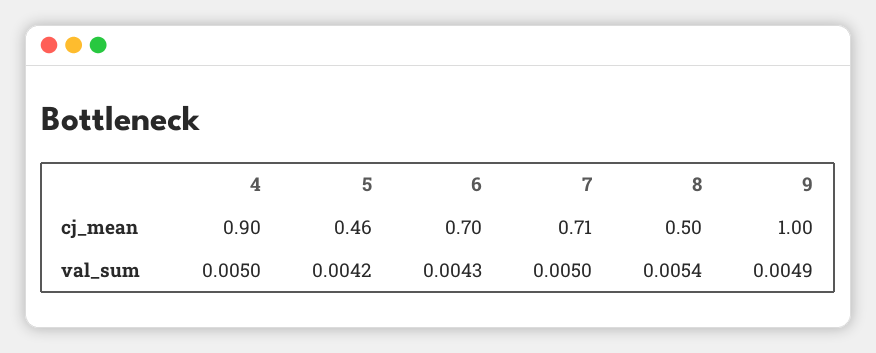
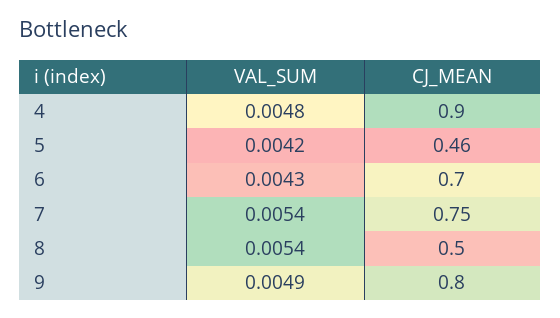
  {
    "4": {
      "cj_mean": 0.9,
-     "val_sum": 0.005
+     "val_sum": 0.0048
    },
    "5": {
      "cj_mean": 0.46,
      "val_sum": 0.0042
    },
    "6": {
      "cj_mean": 0.7,
      "val_sum": 0.0043
    },
    "7": {
-     "cj_mean": 0.71,
+     "cj_mean": 0.75,
-     "val_sum": 0.005
+     "val_sum": 0.0054
    },
    "8": {
      "cj_mean": 0.5,
      "val_sum": 0.0054
    },
    "9": {
-     "cj_mean": 1,
+     "cj_mean": 0.8,
      "val_sum": 0.0049
    }
  }

